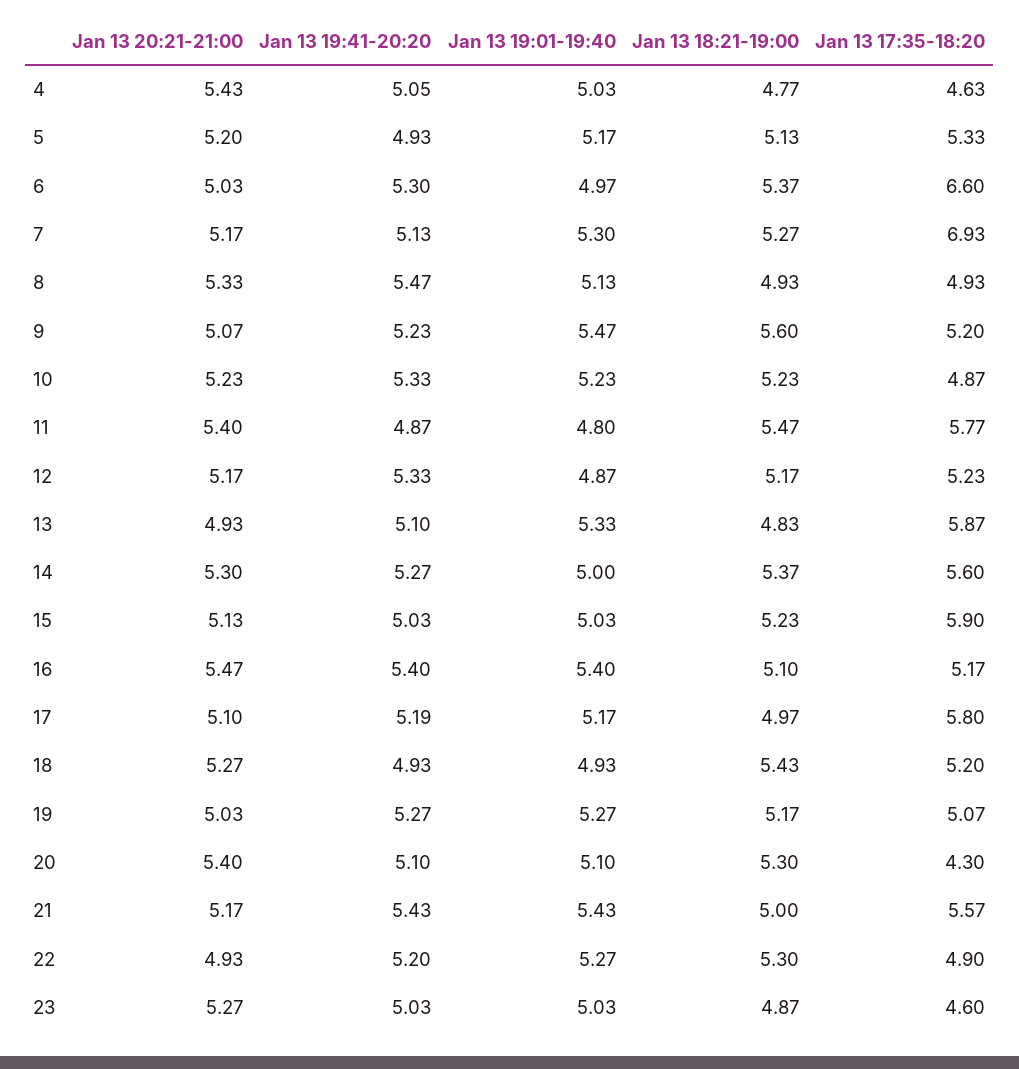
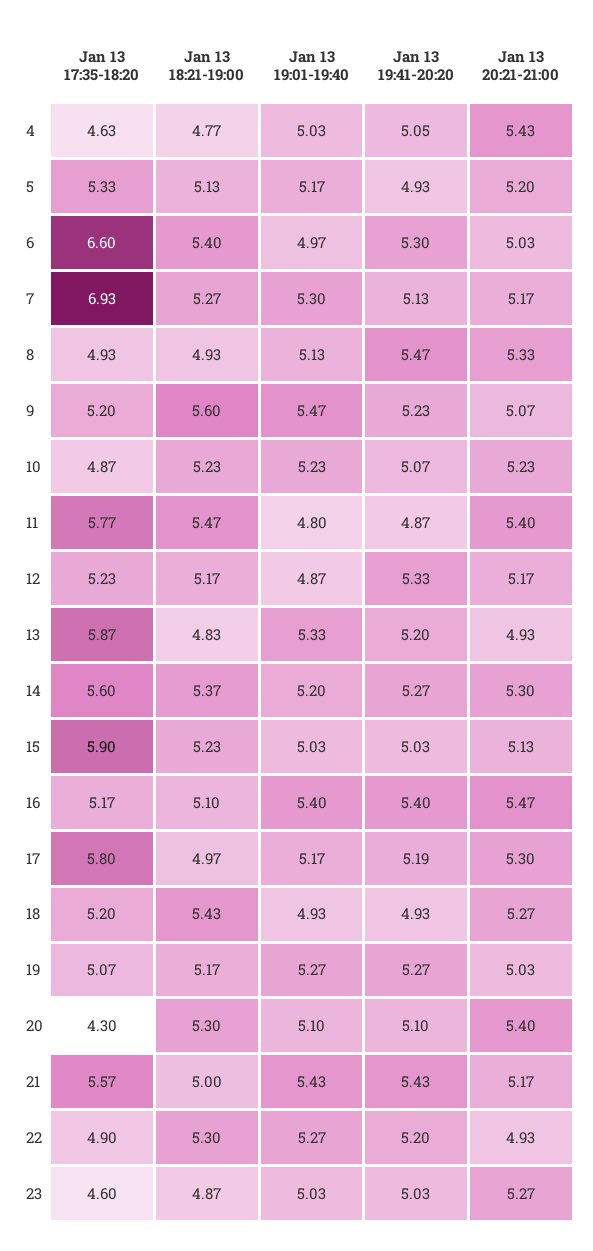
  {
    "Jan 13 20:21-21:00": {
      "4": 5.43,
      "5": 5.2,
      "6": 5.03,
      "7": 5.17,
      "8": 5.33,
      "9": 5.07,
      "10": 5.23,
      "11": 5.4,
      "12": 5.17,
      "13": 4.93,
      "14": 5.3,
      "15": 5.13,
      "16": 5.47,
-     "17": 5.1,
+     "17": 5.3,
      "18": 5.27,
      "19": 5.03,
      "20": 5.4,
      "21": 5.17,
      "22": 4.93,
      "23": 5.27
    },
    "Jan 13 19:41-20:20": {
      "4": 5.05,
      "5": 4.93,
      "6": 5.3,
      "7": 5.13,
      "8": 5.47,
      "9": 5.23,
-     "10": 5.33,
+     "10": 5.07,
      "11": 4.87,
      "12": 5.33,
-     "13": 5.1,
+     "13": 5.2,
      "14": 5.27,
      "15": 5.03,
      "16": 5.4,
      "17": 5.19,
      "18": 4.93,
      "19": 5.27,
      "20": 5.1,
      "21": 5.43,
      "22": 5.2,
      "23": 5.03
    },
    "Jan 13 19:01-19:40": {
      "4": 5.03,
      "5": 5.17,
      "6": 4.97,
      "7": 5.3,
      "8": 5.13,
      "9": 5.47,
      "10": 5.23,
      "11": 4.8,
      "12": 4.87,
      "13": 5.33,
-     "14": 5,
+     "14": 5.2,
      "15": 5.03,
      "16": 5.4,
      "17": 5.17,
      "18": 4.93,
      "19": 5.27,
      "20": 5.1,
      "21": 5.43,
      "22": 5.27,
      "23": 5.03
    },
    "Jan 13 18:21-19:00": {
      "4": 4.77,
      "5": 5.13,
-     "6": 5.37,
+     "6": 5.4,
      "7": 5.27,
      "8": 4.93,
      "9": 5.6,
      "10": 5.23,
      "11": 5.47,
      "12": 5.17,
      "13": 4.83,
      "14": 5.37,
      "15": 5.23,
      "16": 5.1,
      "17": 4.97,
      "18": 5.43,
      "19": 5.17,
      "20": 5.3,
      "21": 5,
      "22": 5.3,
      "23": 4.87
    },
    "Jan 13 17:35-18:20": {
      "4": 4.63,
      "5": 5.33,
      "6": 6.6,
      "7": 6.93,
      "8": 4.93,
      "9": 5.2,
      "10": 4.87,
      "11": 5.77,
      "12": 5.23,
      "13": 5.87,
      "14": 5.6,
      "15": 5.9,
      "16": 5.17,
      "17": 5.8,
      "18": 5.2,
      "19": 5.07,
      "20": 4.3,
      "21": 5.57,
      "22": 4.9,
      "23": 4.6
    }
  }

